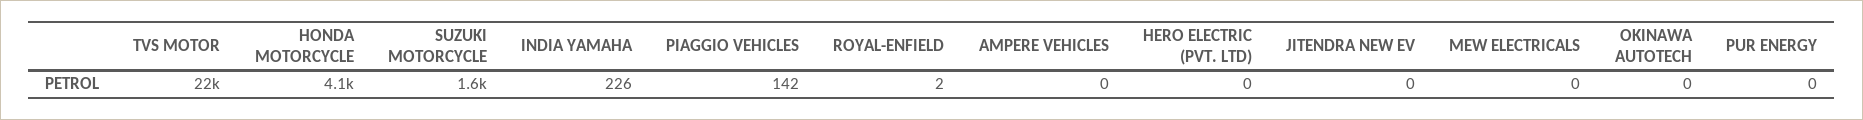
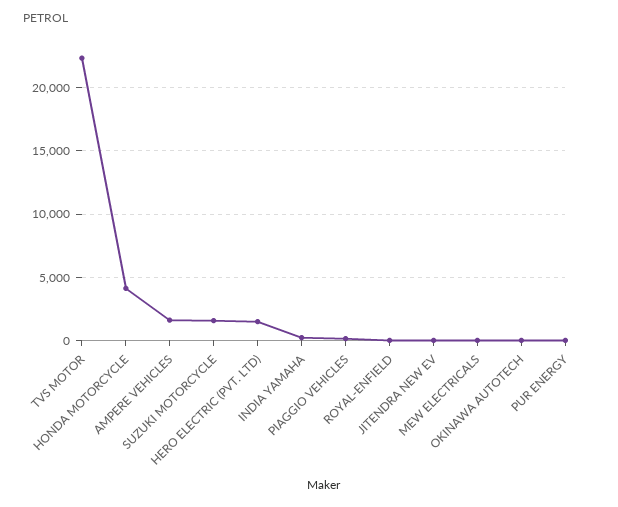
  {
    "TVS MOTOR": 22000,
    "HONDA MOTORCYCLE": 4100,
    "SUZUKI MOTORCYCLE": 1600,
    "INDIA YAMAHA": 226,
    "PIAGGIO VEHICLES": 142,
    "ROYAL-ENFIELD": 2,
-   "AMPERE VEHICLES": 0,
+   "AMPERE VEHICLES": 1500,
-   "HERO ELECTRIC (PVT. LTD)": 0,
+   "HERO ELECTRIC (PVT. LTD)": 1500,
    "JITENDRA NEW EV": 0,
    "MEW ELECTRICALS": 0,
    "OKINAWA AUTOTECH": 0,
    "PUR ENERGY": 0
  }

